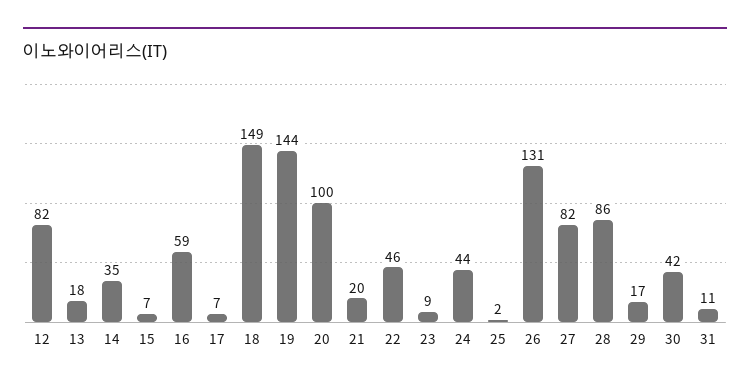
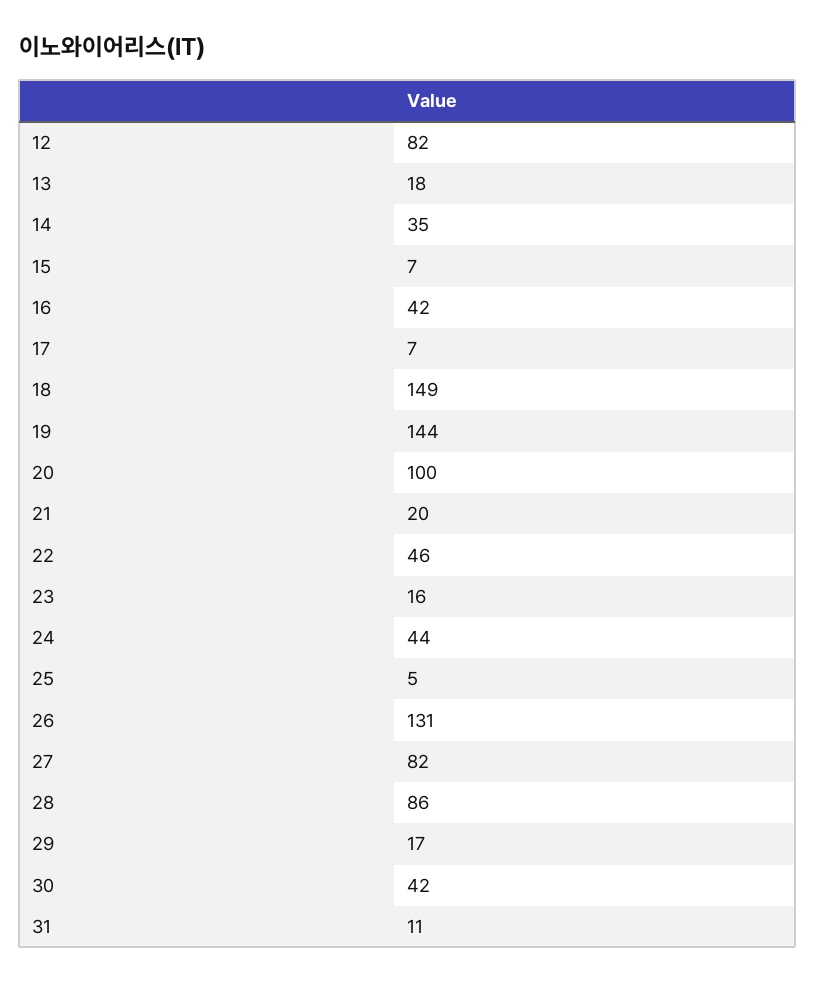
  {
    "12": 82,
    "13": 18,
    "14": 35,
    "15": 7,
-   "16": 59,
+   "16": 42,
    "17": 7,
    "18": 149,
    "19": 144,
    "20": 100,
    "21": 20,
    "22": 46,
-   "23": 9,
+   "23": 16,
    "24": 44,
-   "25": 2,
+   "25": 5,
    "26": 131,
    "27": 82,
    "28": 86,
    "29": 17,
    "30": 42,
    "31": 11
  }

